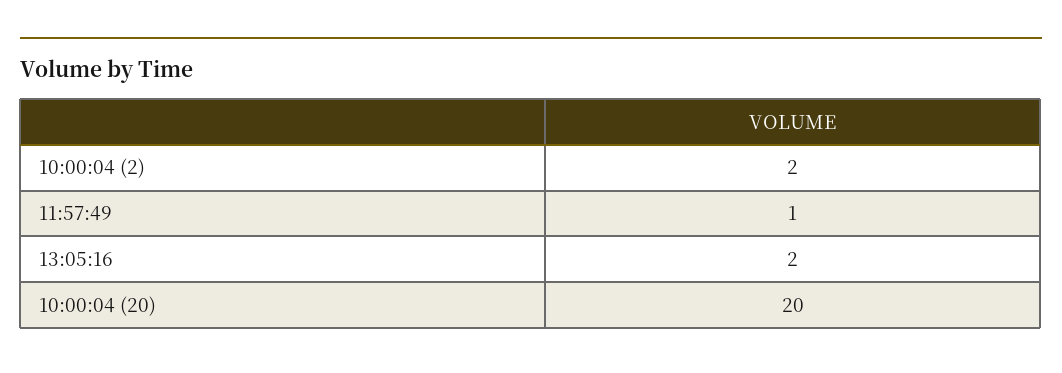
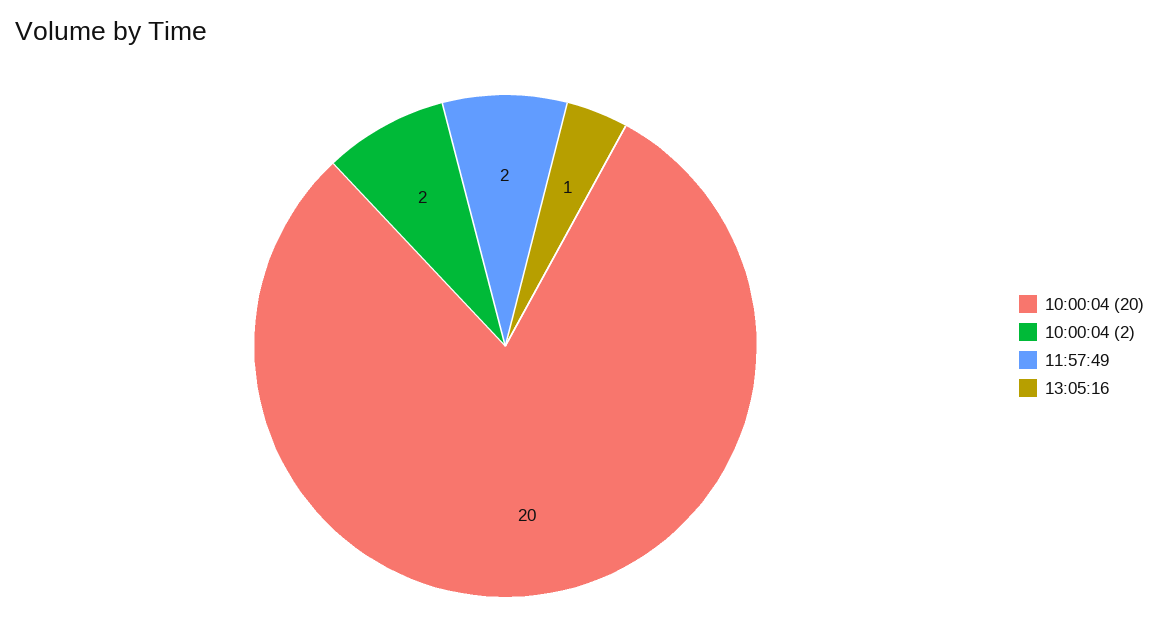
  {
    "10:00:04 (2)": 2,
-   "11:57:49": 1,
+   "11:57:49": 2,
-   "13:05:16": 2,
+   "13:05:16": 1,
    "10:00:04 (20)": 20
  }

